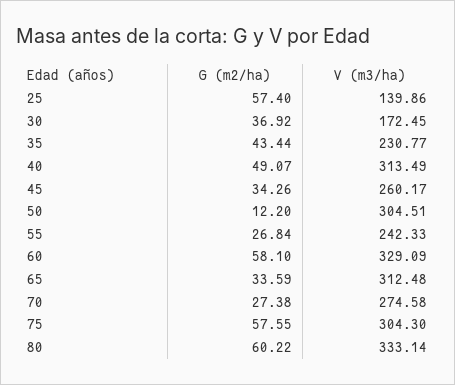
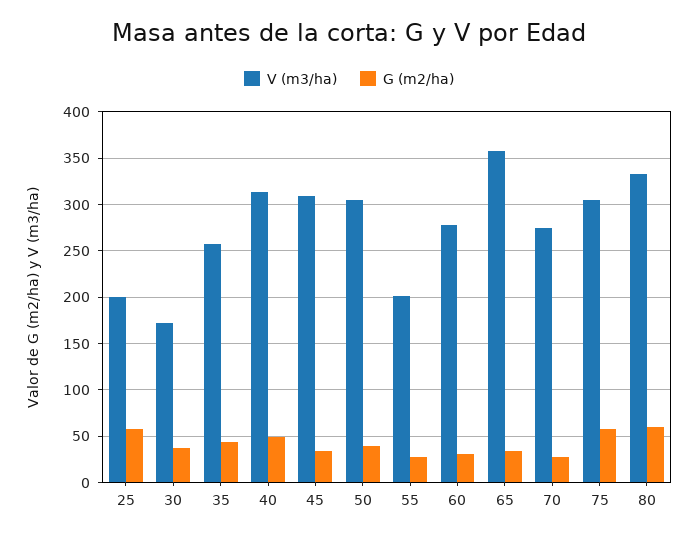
  {
    "G (m2/ha)": {
      "25": 57.4,
      "30": 36.92,
      "35": 43.44,
      "40": 49.07,
      "45": 34.26,
-     "50": 12.2,
+     "50": 40,
      "55": 26.84,
-     "60": 58.1,
+     "60": 30,
      "65": 33.59,
      "70": 27.38,
      "75": 57.55,
      "80": 60.22
    },
    "V (m3/ha)": {
-     "25": 139.86,
+     "25": 200,
      "30": 172.45,
-     "35": 230.77,
+     "35": 260,
      "40": 313.49,
-     "45": 260.17,
+     "45": 310,
      "50": 304.51,
-     "55": 242.33,
+     "55": 200,
-     "60": 329.09,
+     "60": 280,
-     "65": 312.48,
+     "65": 360,
      "70": 274.58,
      "75": 304.3,
      "80": 333.14
    }
  }

